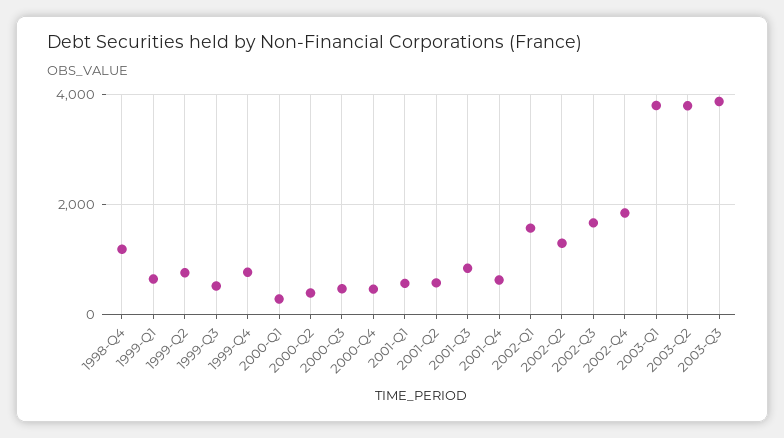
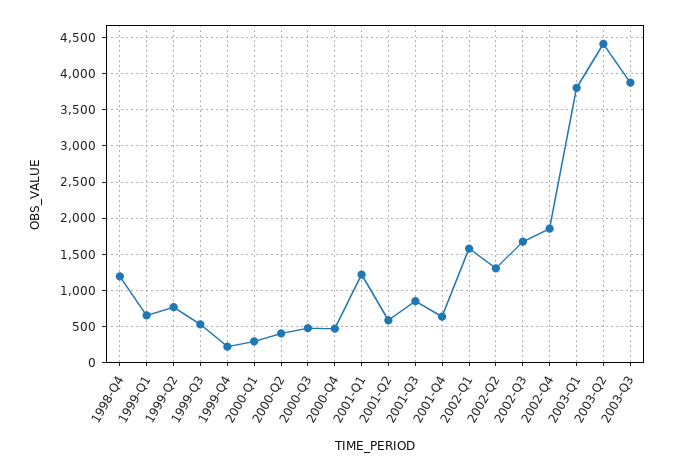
  {
    "1998-Q4": 1200,
    "1999-Q1": 700,
    "1999-Q2": 800,
    "1999-Q3": 500,
-   "1999-Q4": 800,
+   "1999-Q4": 200,
    "2000-Q1": 300,
    "2000-Q2": 400,
    "2000-Q3": 500,
    "2000-Q4": 500,
-   "2001-Q1": 600,
+   "2001-Q1": 1200,
    "2001-Q2": 600,
    "2001-Q3": 800,
    "2001-Q4": 600,
    "2002-Q1": 1600,
    "2002-Q2": 1300,
    "2002-Q3": 1700,
    "2002-Q4": 1900,
    "2003-Q1": 3800,
-   "2003-Q2": 3800,
+   "2003-Q2": 4400,
    "2003-Q3": 3900
  }

